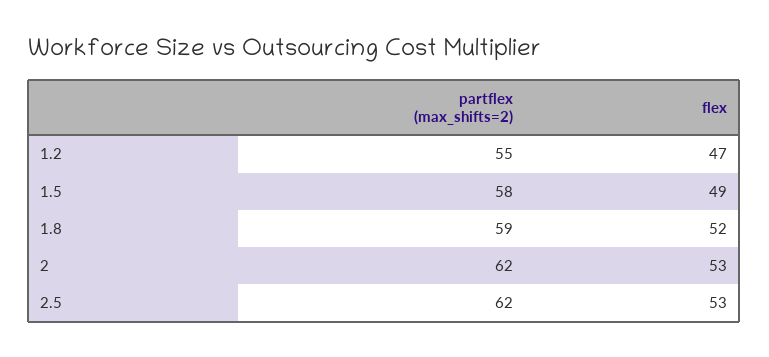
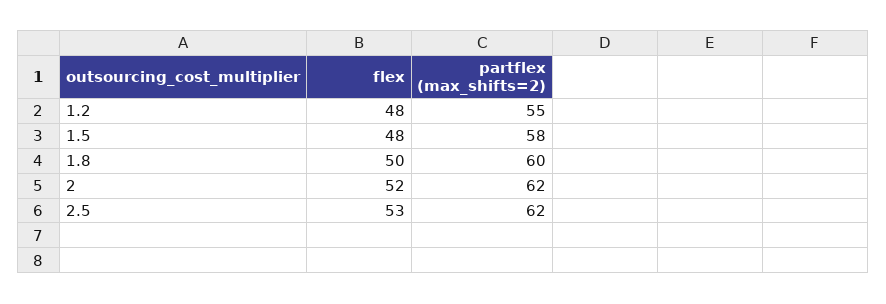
  {
    "partflex (max_shifts=2)": {
      "1.2": 55,
      "1.5": 58,
-     "1.8": 59,
+     "1.8": 60,
      "2": 62,
      "2.5": 62
    },
    "flex": {
-     "1.2": 47,
+     "1.2": 48,
-     "1.5": 49,
+     "1.5": 48,
-     "1.8": 52,
+     "1.8": 50,
-     "2": 53,
+     "2": 52,
      "2.5": 53
    }
  }

